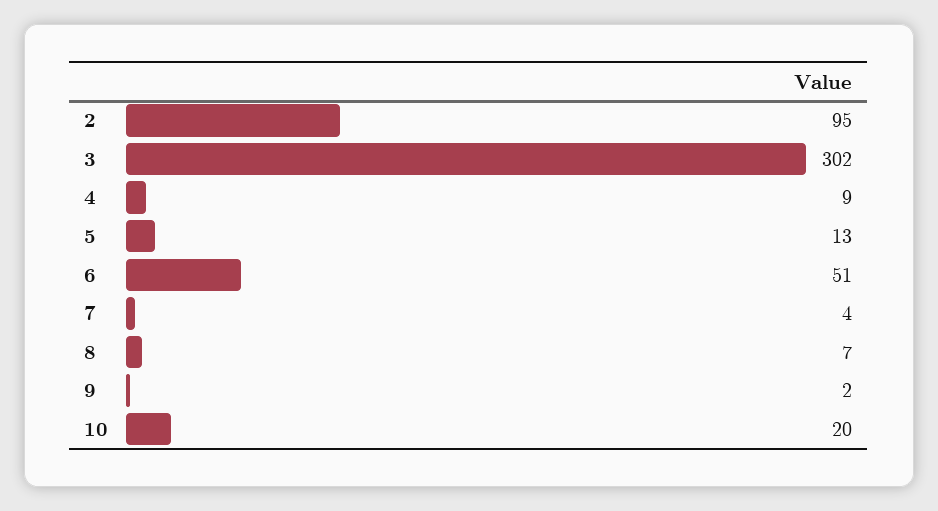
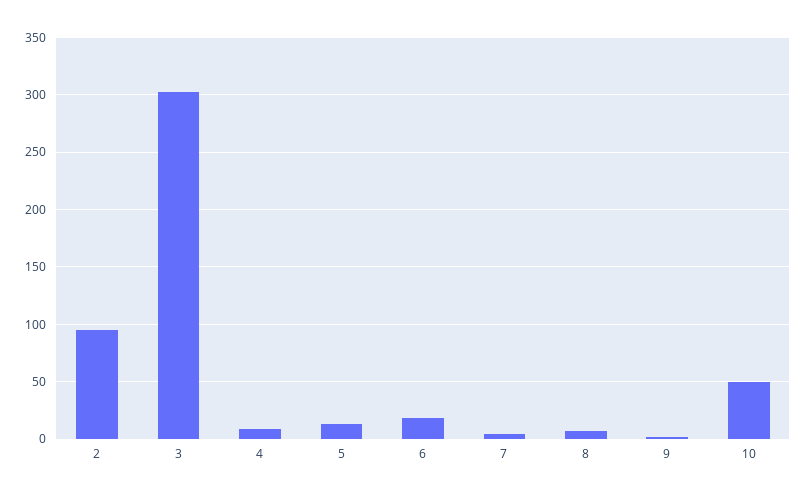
  {
    "2": 95,
    "3": 302,
    "4": 9,
    "5": 13,
-   "6": 51,
+   "6": 20,
    "7": 4,
    "8": 7,
    "9": 2,
-   "10": 20
+   "10": 50
  }

